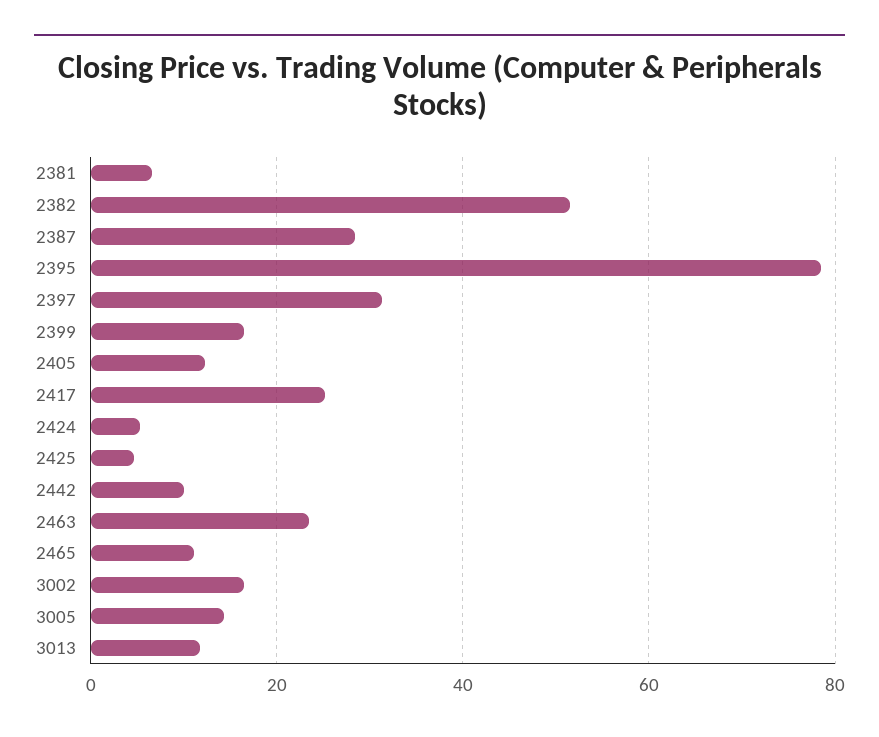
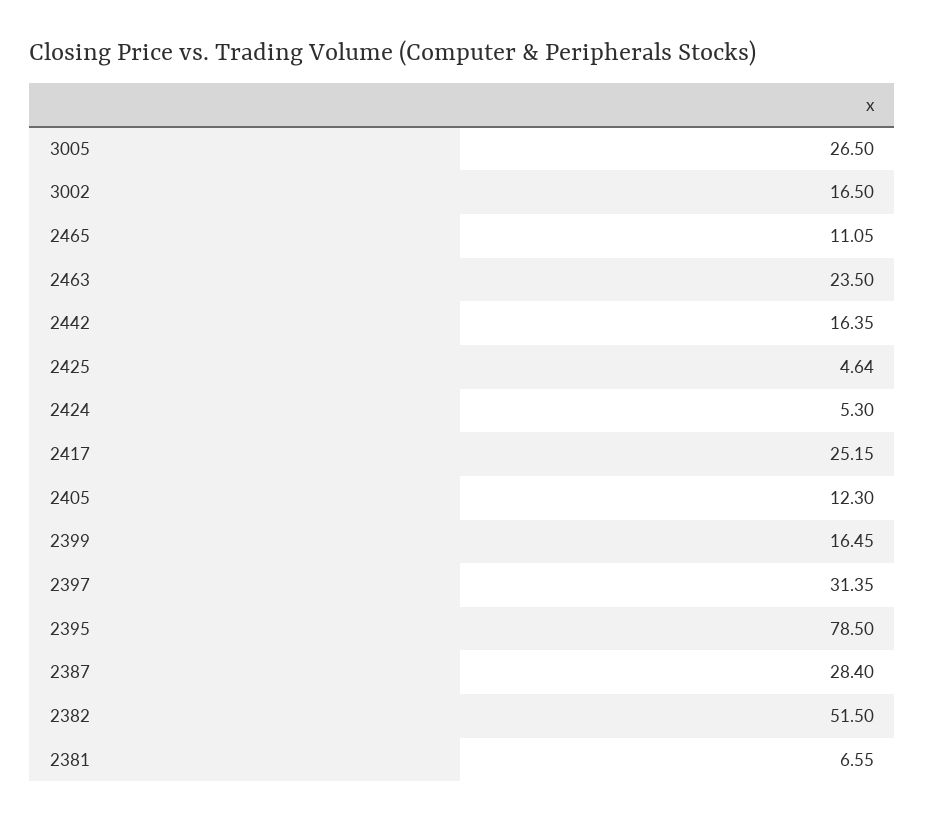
  {
    "2381": 6.55,
    "2382": 51.5,
    "2387": 28.4,
    "2395": 78.5,
    "2397": 31.35,
    "2399": 16.45,
    "2405": 12.3,
    "2417": 25.15,
    "2424": 5.3,
    "2425": 4.64,
-   "2442": 10,
+   "2442": 16.35,
    "2463": 23.5,
    "2465": 11.05,
    "3002": 16.5,
-   "3005": 14,
+   "3005": 26.5
-   "3013": 12
  }

